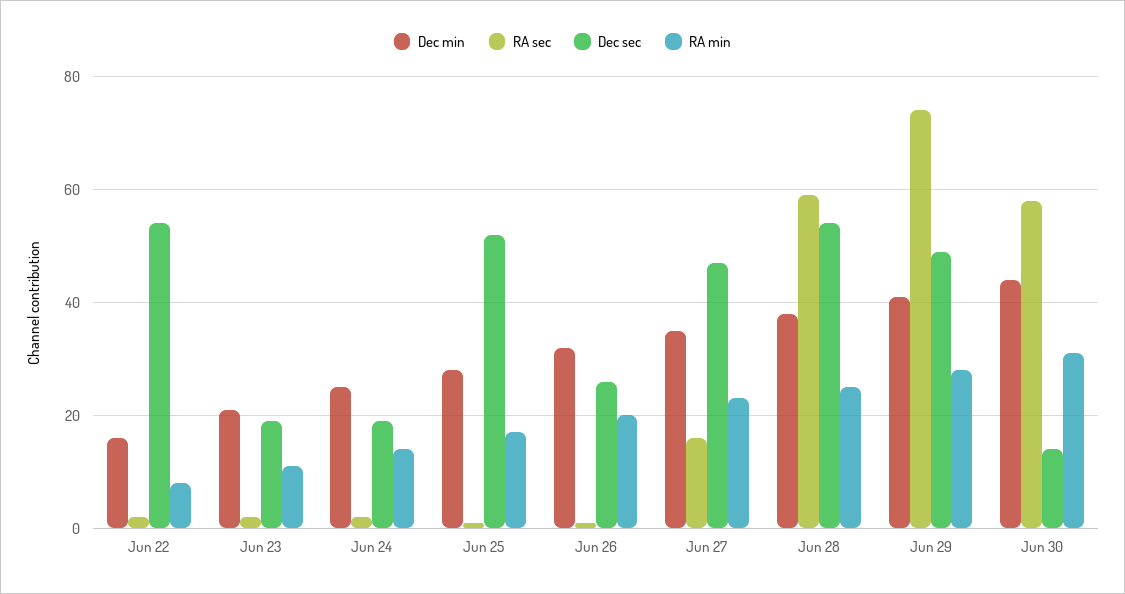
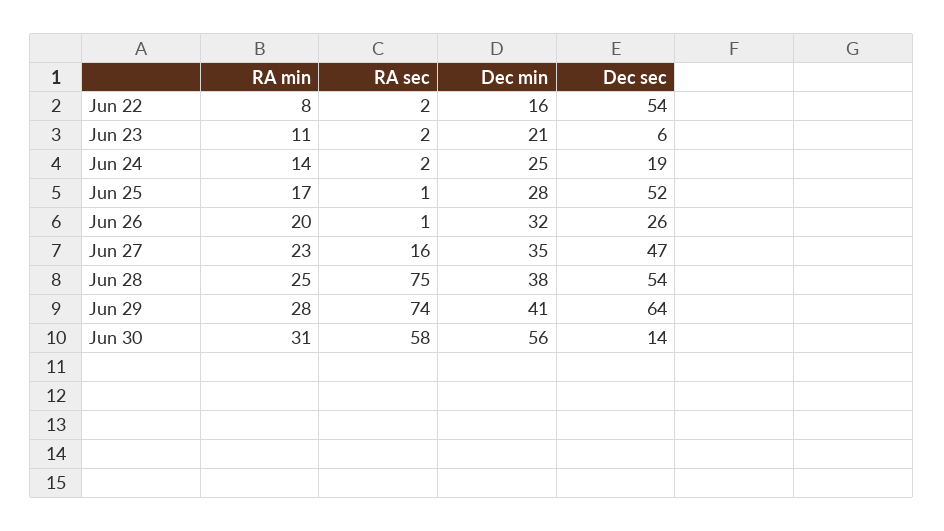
  {
    "Dec min": {
      "Jun 22": 16,
      "Jun 23": 21,
      "Jun 24": 25,
      "Jun 25": 28,
      "Jun 26": 32,
      "Jun 27": 35,
      "Jun 28": 38,
      "Jun 29": 41,
-     "Jun 30": 45
+     "Jun 30": 56
    },
    "RA sec": {
      "Jun 22": 2,
      "Jun 23": 2,
      "Jun 24": 2,
      "Jun 25": 1,
      "Jun 26": 1,
      "Jun 27": 16,
-     "Jun 28": 60,
+     "Jun 28": 75,
      "Jun 29": 74,
      "Jun 30": 58
    },
    "Dec sec": {
      "Jun 22": 54,
-     "Jun 23": 20,
+     "Jun 23": 6,
      "Jun 24": 19,
      "Jun 25": 52,
      "Jun 26": 26,
      "Jun 27": 47,
      "Jun 28": 54,
-     "Jun 29": 50,
+     "Jun 29": 64,
      "Jun 30": 14
    },
    "RA min": {
      "Jun 22": 8,
      "Jun 23": 11,
      "Jun 24": 14,
      "Jun 25": 17,
      "Jun 26": 20,
      "Jun 27": 23,
      "Jun 28": 25,
      "Jun 29": 28,
      "Jun 30": 31
    }
  }

